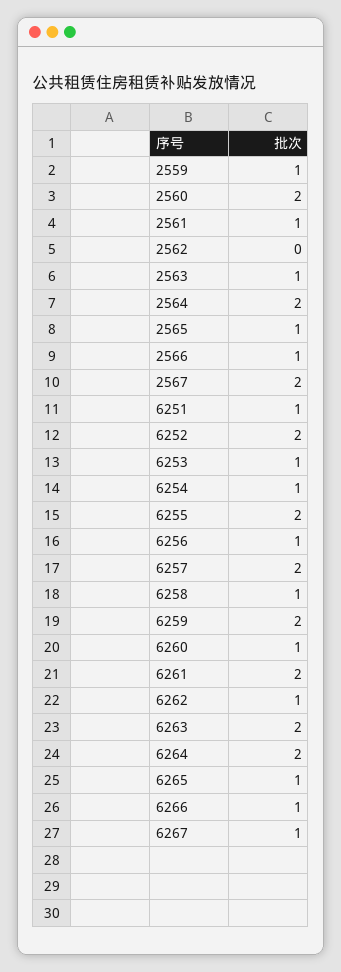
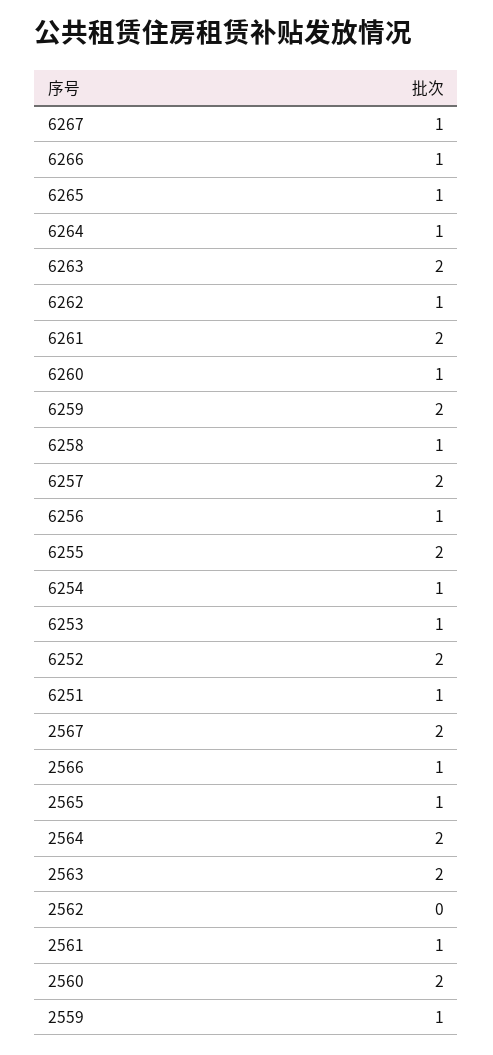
  {
    "2559": 1,
    "2560": 2,
    "2561": 1,
    "2562": 0,
-   "2563": 1,
+   "2563": 2,
    "2564": 2,
    "2565": 1,
    "2566": 1,
    "2567": 2,
    "6251": 1,
    "6252": 2,
    "6253": 1,
    "6254": 1,
    "6255": 2,
    "6256": 1,
    "6257": 2,
    "6258": 1,
    "6259": 2,
    "6260": 1,
    "6261": 2,
    "6262": 1,
    "6263": 2,
-   "6264": 2,
+   "6264": 1,
    "6265": 1,
    "6266": 1,
    "6267": 1
  }

